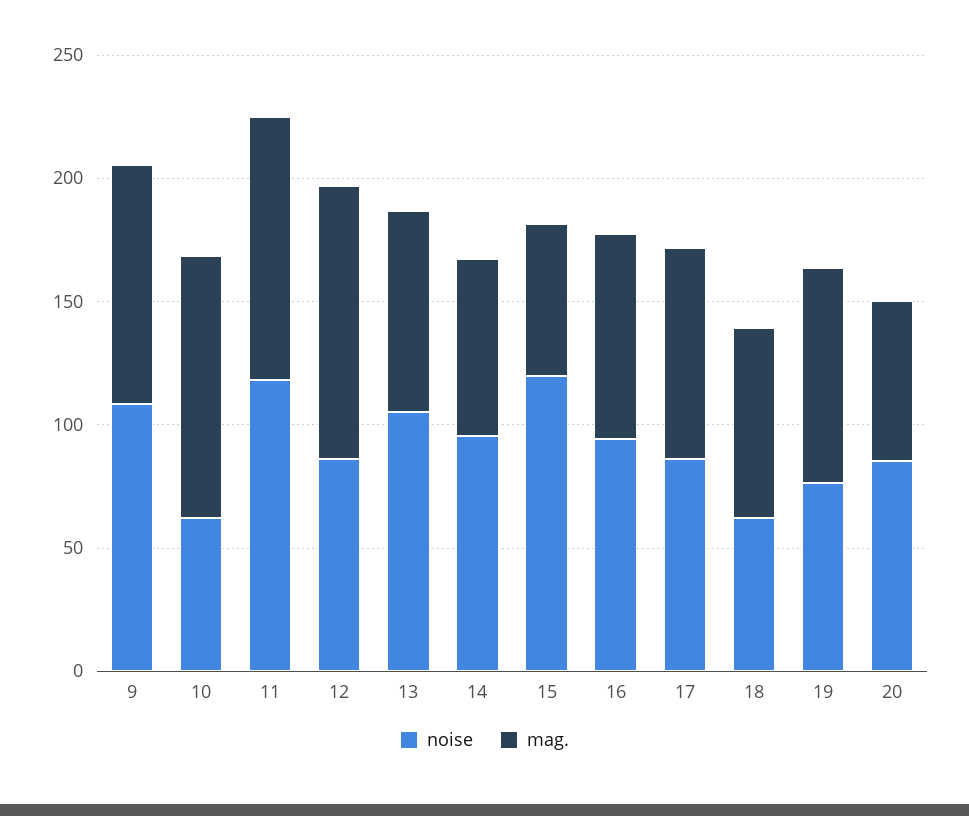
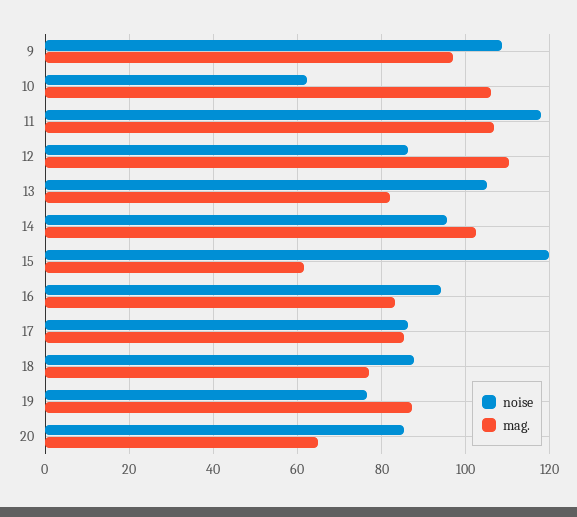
  {
    "noise": {
      "9": 108,
      "10": 62,
      "11": 118,
      "12": 86,
      "13": 106,
      "14": 96,
      "15": 120,
      "16": 94,
      "17": 86,
-     "18": 60,
+     "18": 88,
      "19": 76,
      "20": 86
    },
    "mag.": {
      "9": 96,
      "10": 106,
      "11": 106,
      "12": 110,
      "13": 82,
-     "14": 70,
+     "14": 102,
      "15": 62,
      "16": 84,
      "17": 86,
      "18": 78,
      "19": 88,
      "20": 66
    }
  }

